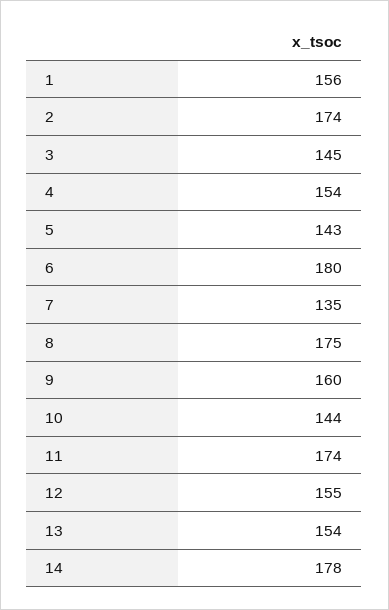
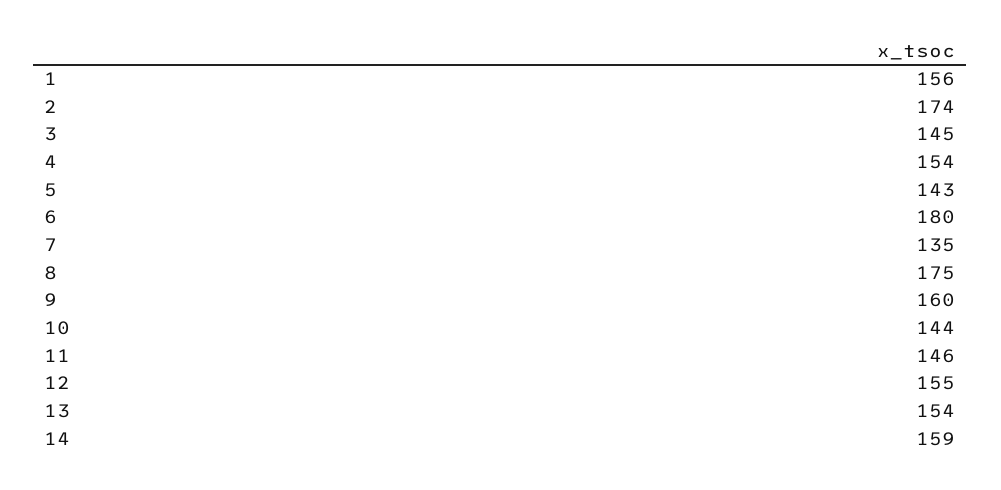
  {
    "1": 156,
    "2": 174,
    "3": 145,
    "4": 154,
    "5": 143,
    "6": 180,
    "7": 135,
    "8": 175,
    "9": 160,
    "10": 144,
-   "11": 174,
+   "11": 146,
    "12": 155,
    "13": 154,
-   "14": 178
+   "14": 159
  }

